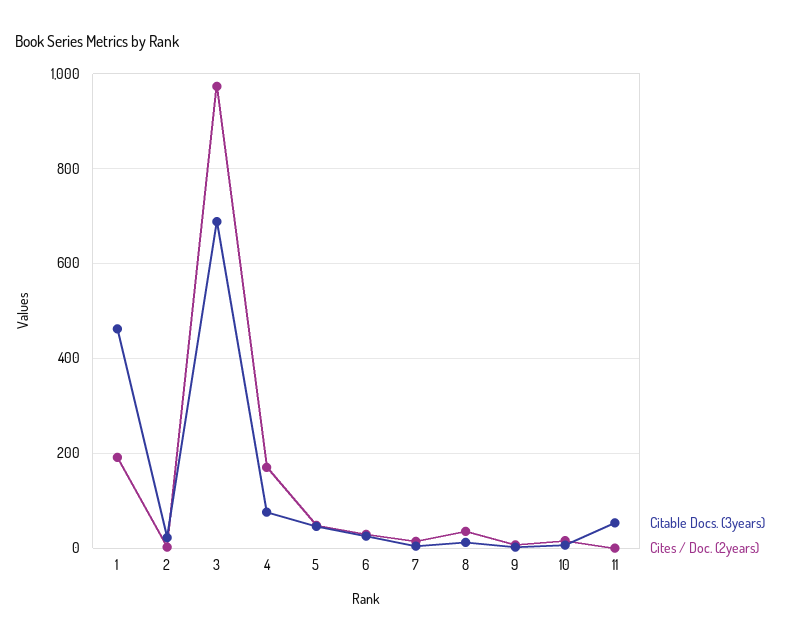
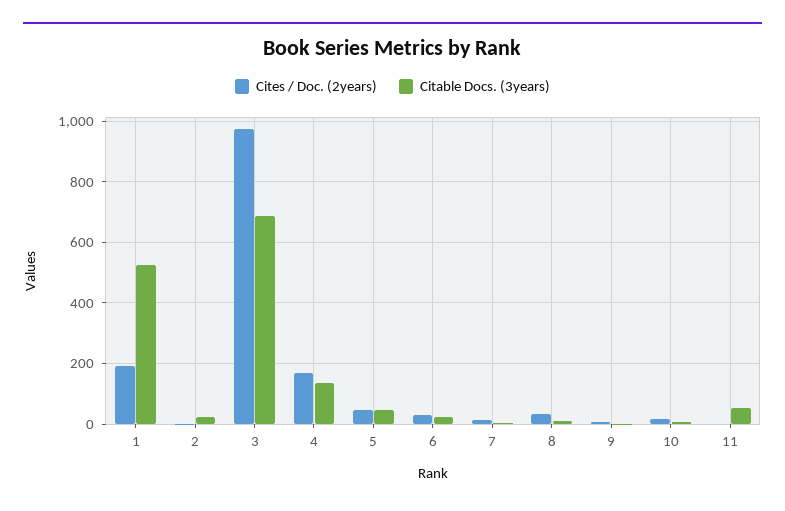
  {
    "Citable Docs. (3years)": {
-     "1": 460,
+     "1": 520,
      "2": 20,
      "3": 680,
-     "4": 80,
+     "4": 140,
      "5": 40,
      "6": 20,
      "7": 0,
      "8": 20,
      "9": 0,
      "10": 0,
      "11": 60
    },
    "Cites / Doc. (2years)": {
      "1": 200,
      "2": 0,
      "3": 980,
      "4": 180,
      "5": 40,
      "6": 20,
      "7": 20,
      "8": 40,
      "9": 0,
      "10": 20,
      "11": 0
    }
  }

